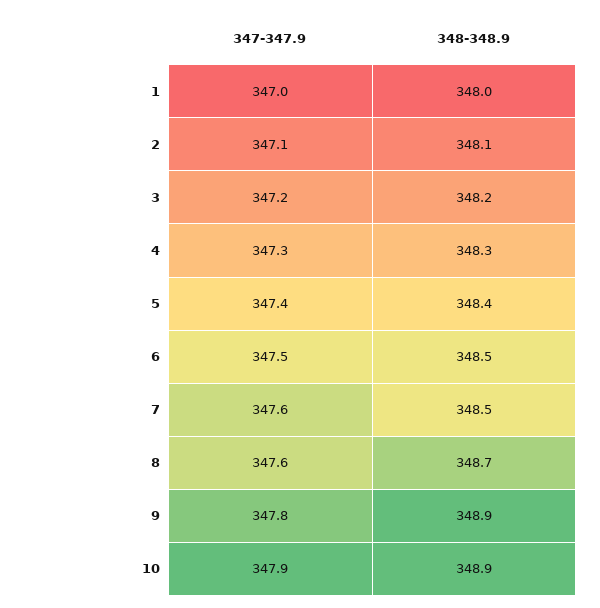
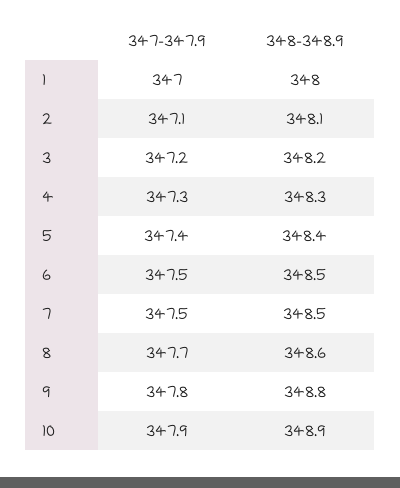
  {
    "347-347.9": {
      "1": 347,
      "2": 347.1,
      "3": 347.2,
      "4": 347.3,
      "5": 347.4,
      "6": 347.5,
-     "7": 347.6,
+     "7": 347.5,
-     "8": 347.6,
+     "8": 347.7,
      "9": 347.8,
      "10": 347.9
    },
    "348-348.9": {
      "1": 348,
      "2": 348.1,
      "3": 348.2,
      "4": 348.3,
      "5": 348.4,
      "6": 348.5,
      "7": 348.5,
-     "8": 348.7,
+     "8": 348.6,
-     "9": 348.9,
+     "9": 348.8,
      "10": 348.9
    }
  }

